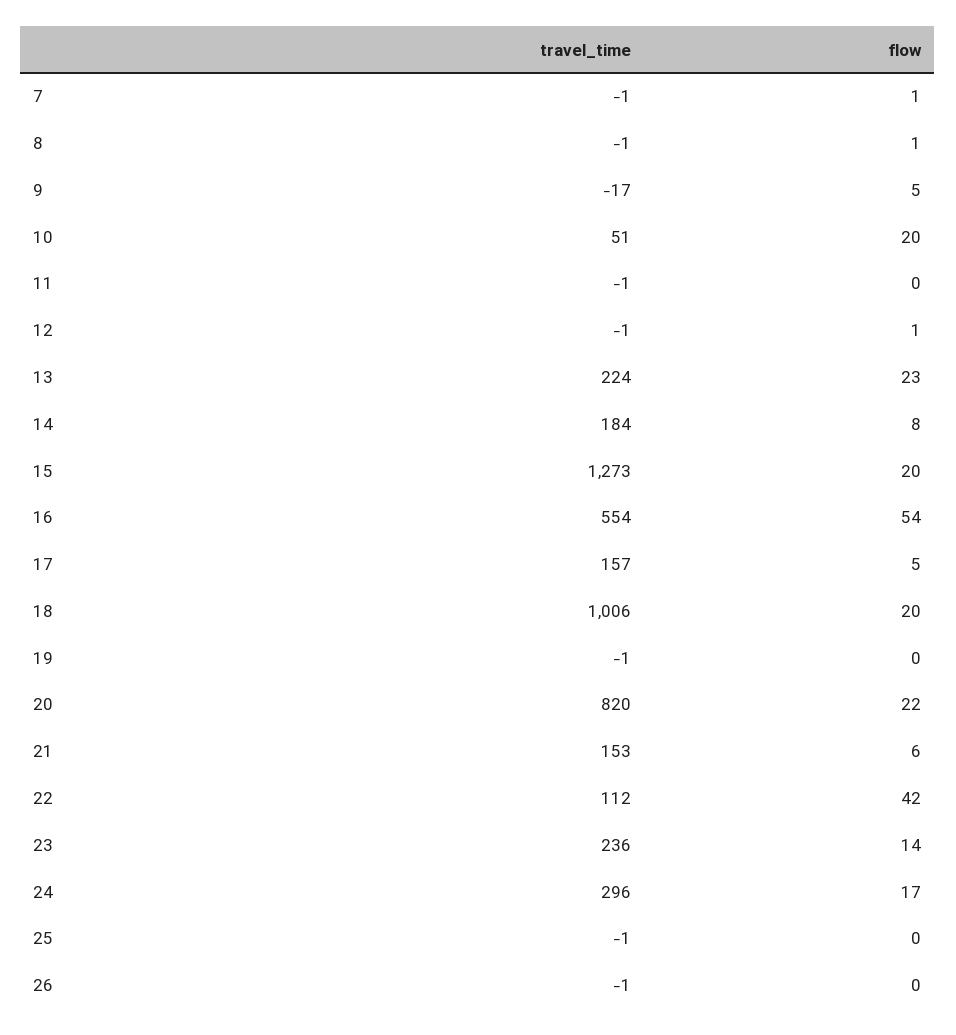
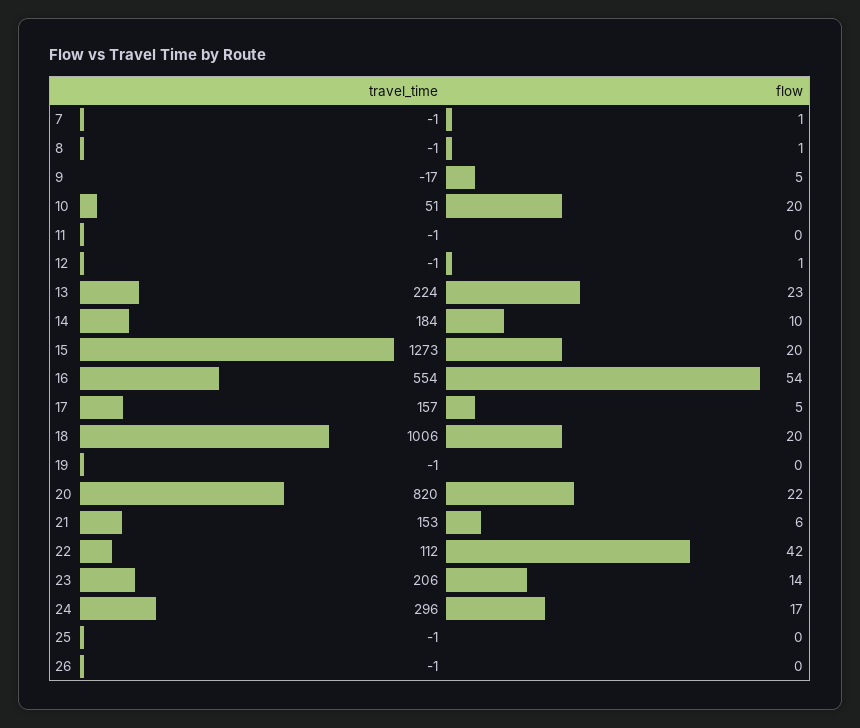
  {
    "travel_time": {
      "7": -1,
      "8": -1,
      "9": -17,
      "10": 51,
      "11": -1,
      "12": -1,
      "13": 224,
      "14": 184,
      "15": 1273,
      "16": 554,
      "17": 157,
      "18": 1006,
      "19": -1,
      "20": 820,
      "21": 153,
      "22": 112,
-     "23": 236,
+     "23": 206,
      "24": 296,
      "25": -1,
      "26": -1
    },
    "flow": {
      "7": 1,
      "8": 1,
      "9": 5,
      "10": 20,
      "11": 0,
      "12": 1,
      "13": 23,
-     "14": 8,
+     "14": 10,
      "15": 20,
      "16": 54,
      "17": 5,
      "18": 20,
      "19": 0,
      "20": 22,
      "21": 6,
      "22": 42,
      "23": 14,
      "24": 17,
      "25": 0,
      "26": 0
    }
  }

